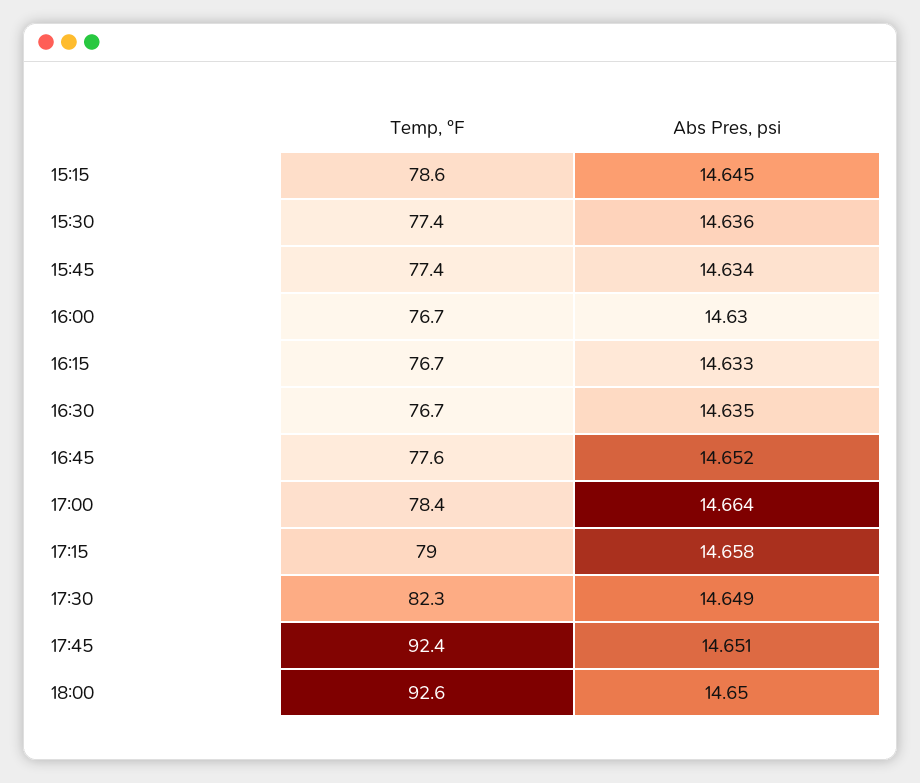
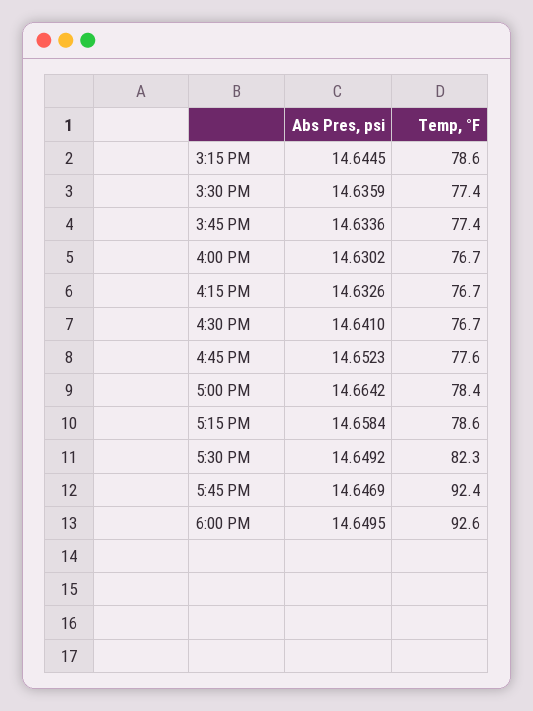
  {
    "Temp, °F": {
      "15:15": 78.6,
      "15:30": 77.4,
      "15:45": 77.4,
      "16:00": 76.7,
      "16:15": 76.7,
      "16:30": 76.7,
      "16:45": 77.6,
      "17:00": 78.4,
-     "17:15": 79,
+     "17:15": 78.6,
      "17:30": 82.3,
      "17:45": 92.4,
      "18:00": 92.6
    },
    "Abs Pres, psi": {
      "15:15": 14.6445,
      "15:30": 14.6359,
      "15:45": 14.6336,
      "16:00": 14.6302,
      "16:15": 14.6326,
-     "16:30": 14.635,
+     "16:30": 14.641,
      "16:45": 14.6523,
      "17:00": 14.6642,
      "17:15": 14.6584,
      "17:30": 14.6492,
-     "17:45": 14.651,
+     "17:45": 14.6469,
      "18:00": 14.6495
    }
  }

